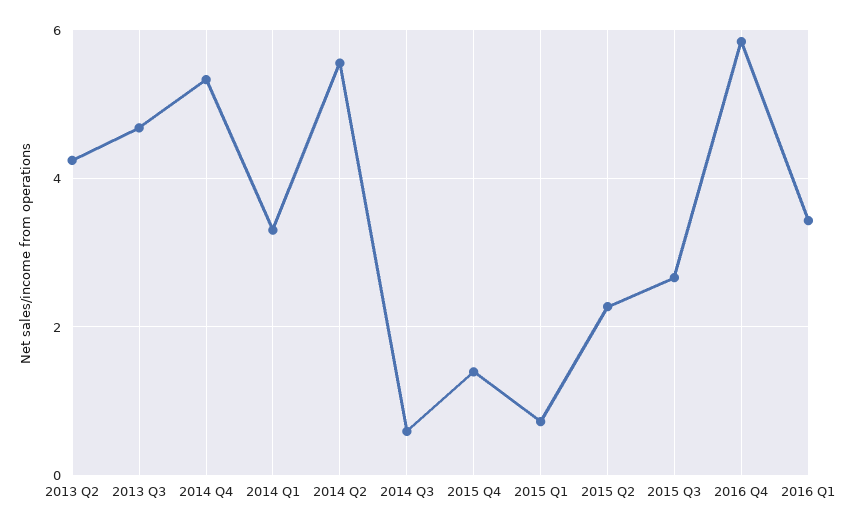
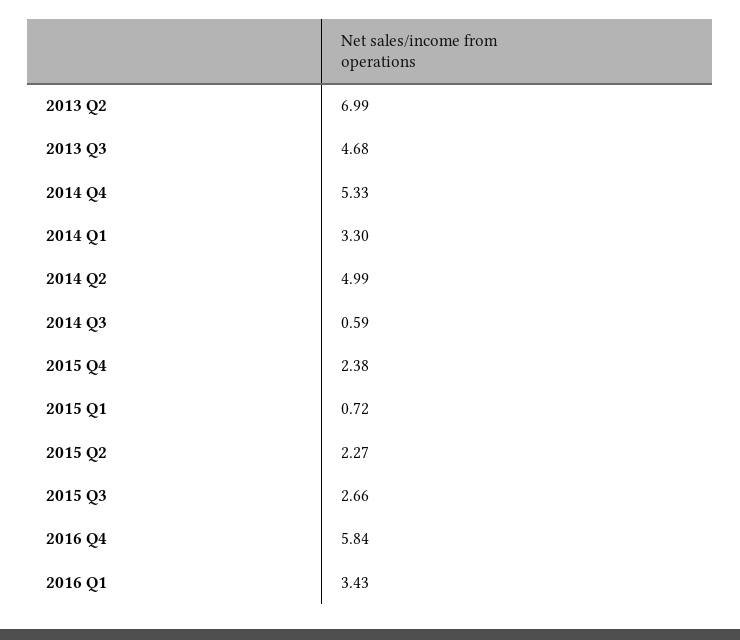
  {
-   "2013 Q2": 4.2,
+   "2013 Q2": 6.99,
    "2013 Q3": 4.68,
    "2014 Q4": 5.33,
    "2014 Q1": 3.3,
-   "2014 Q2": 5.6,
+   "2014 Q2": 4.99,
    "2014 Q3": 0.59,
-   "2015 Q4": 1.4,
+   "2015 Q4": 2.38,
    "2015 Q1": 0.72,
    "2015 Q2": 2.27,
    "2015 Q3": 2.66,
    "2016 Q4": 5.84,
    "2016 Q1": 3.43
  }

